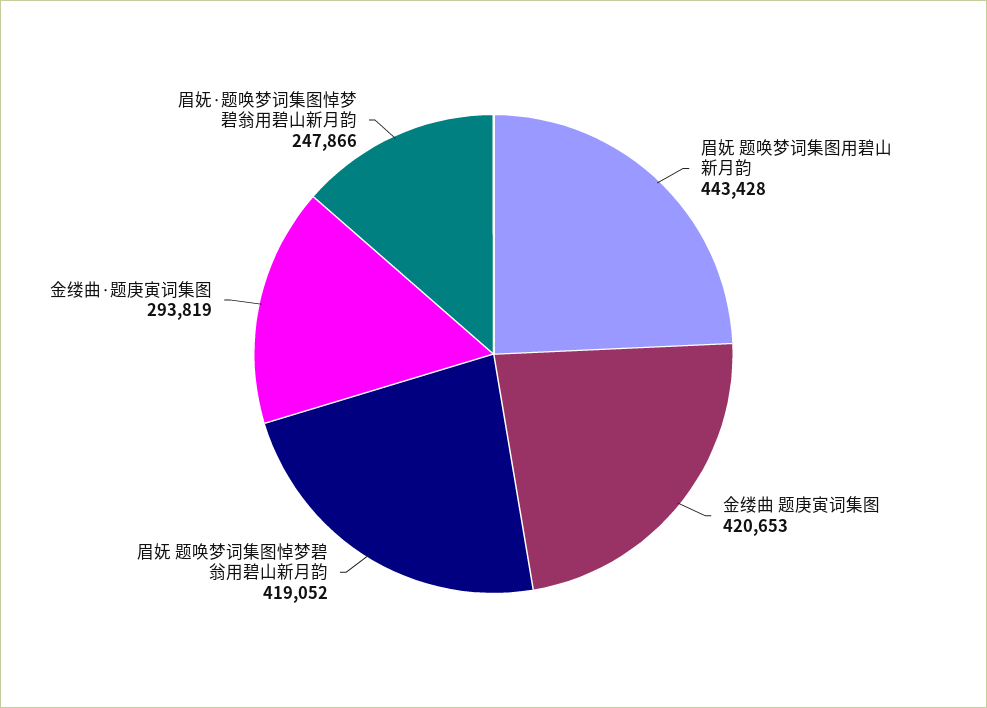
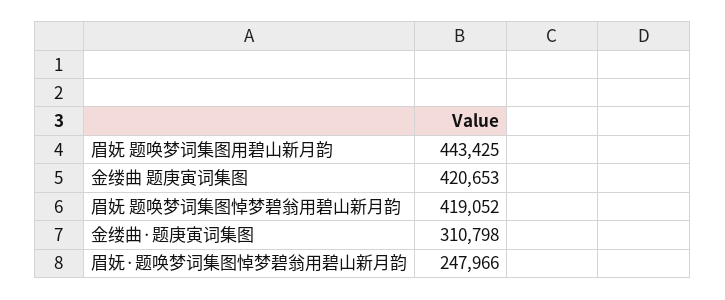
  {
-   "眉妩 题唤梦词集图用碧山新月韵": 443428,
+   "眉妩 题唤梦词集图用碧山新月韵": 443425,
    "金缕曲 题庚寅词集图": 420653,
    "眉妩 题唤梦词集图悼梦碧翁用碧山新月韵": 419052,
-   "金缕曲·题庚寅词集图": 293819,
+   "金缕曲·题庚寅词集图": 310798,
-   "眉妩·题唤梦词集图悼梦碧翁用碧山新月韵": 247866
+   "眉妩·题唤梦词集图悼梦碧翁用碧山新月韵": 247966
  }

